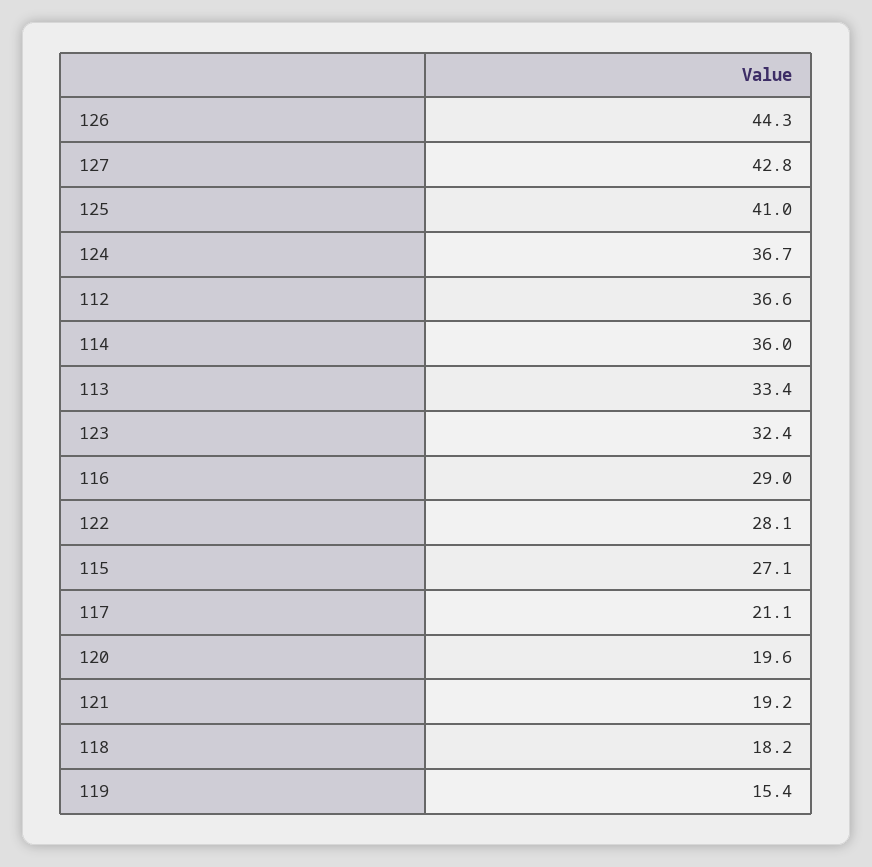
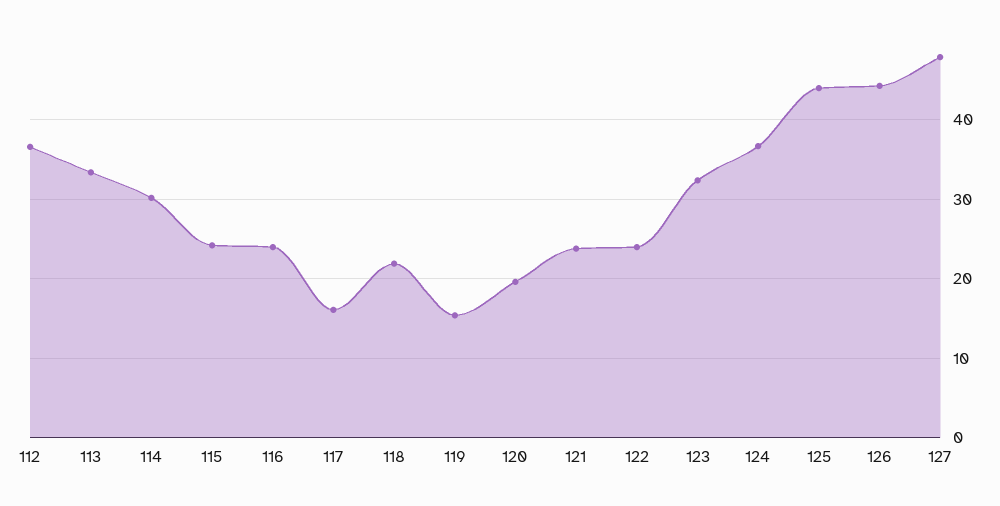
  {
    "126": 44.3,
-   "127": 42.8,
+   "127": 48,
-   "125": 41,
+   "125": 44,
    "124": 36.7,
    "112": 36.6,
-   "114": 36,
+   "114": 30,
    "113": 33.4,
    "123": 32.4,
-   "116": 29,
+   "116": 24,
-   "122": 28.1,
+   "122": 24,
-   "115": 27.1,
+   "115": 24,
-   "117": 21.1,
+   "117": 16,
    "120": 19.6,
-   "121": 19.2,
+   "121": 24,
-   "118": 18.2,
+   "118": 22,
    "119": 15.4
  }

